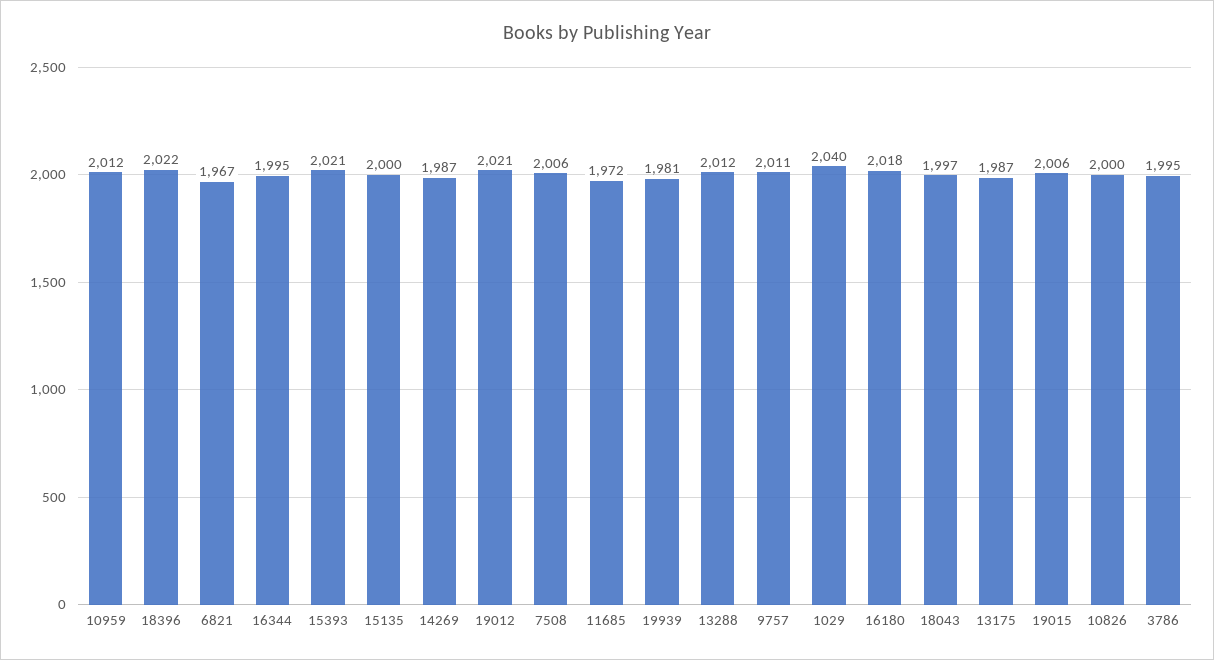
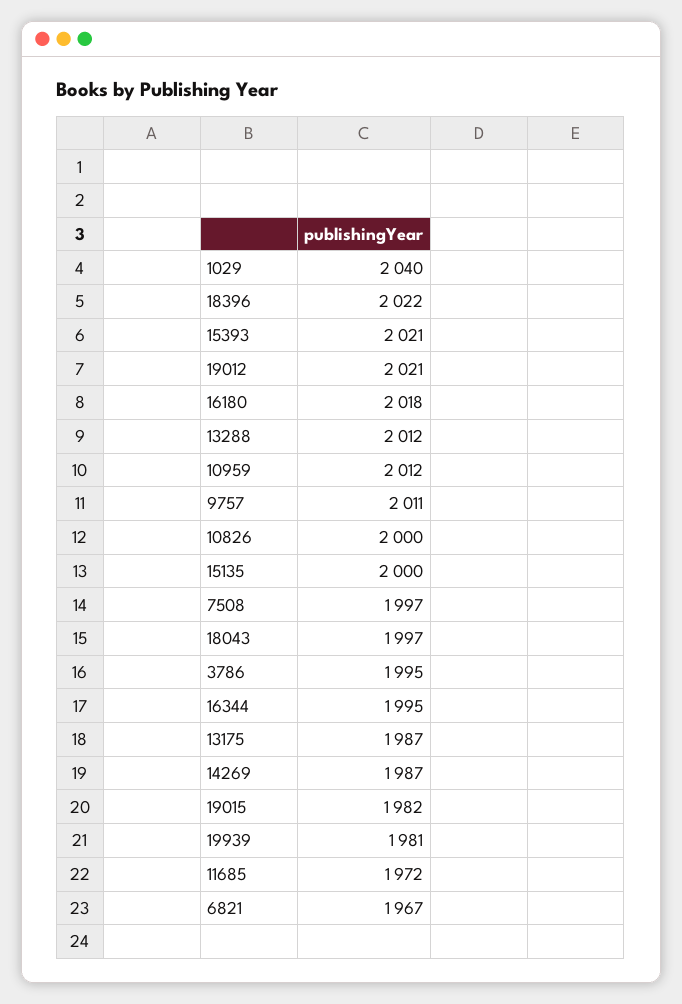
  {
    "10959": 2012,
    "18396": 2022,
    "6821": 1967,
    "16344": 1995,
    "15393": 2021,
    "15135": 2000,
    "14269": 1987,
    "19012": 2021,
-   "7508": 2006,
+   "7508": 1997,
    "11685": 1972,
    "19939": 1981,
    "13288": 2012,
    "9757": 2011,
    "1029": 2040,
    "16180": 2018,
    "18043": 1997,
    "13175": 1987,
-   "19015": 2006,
+   "19015": 1982,
    "10826": 2000,
    "3786": 1995
  }

